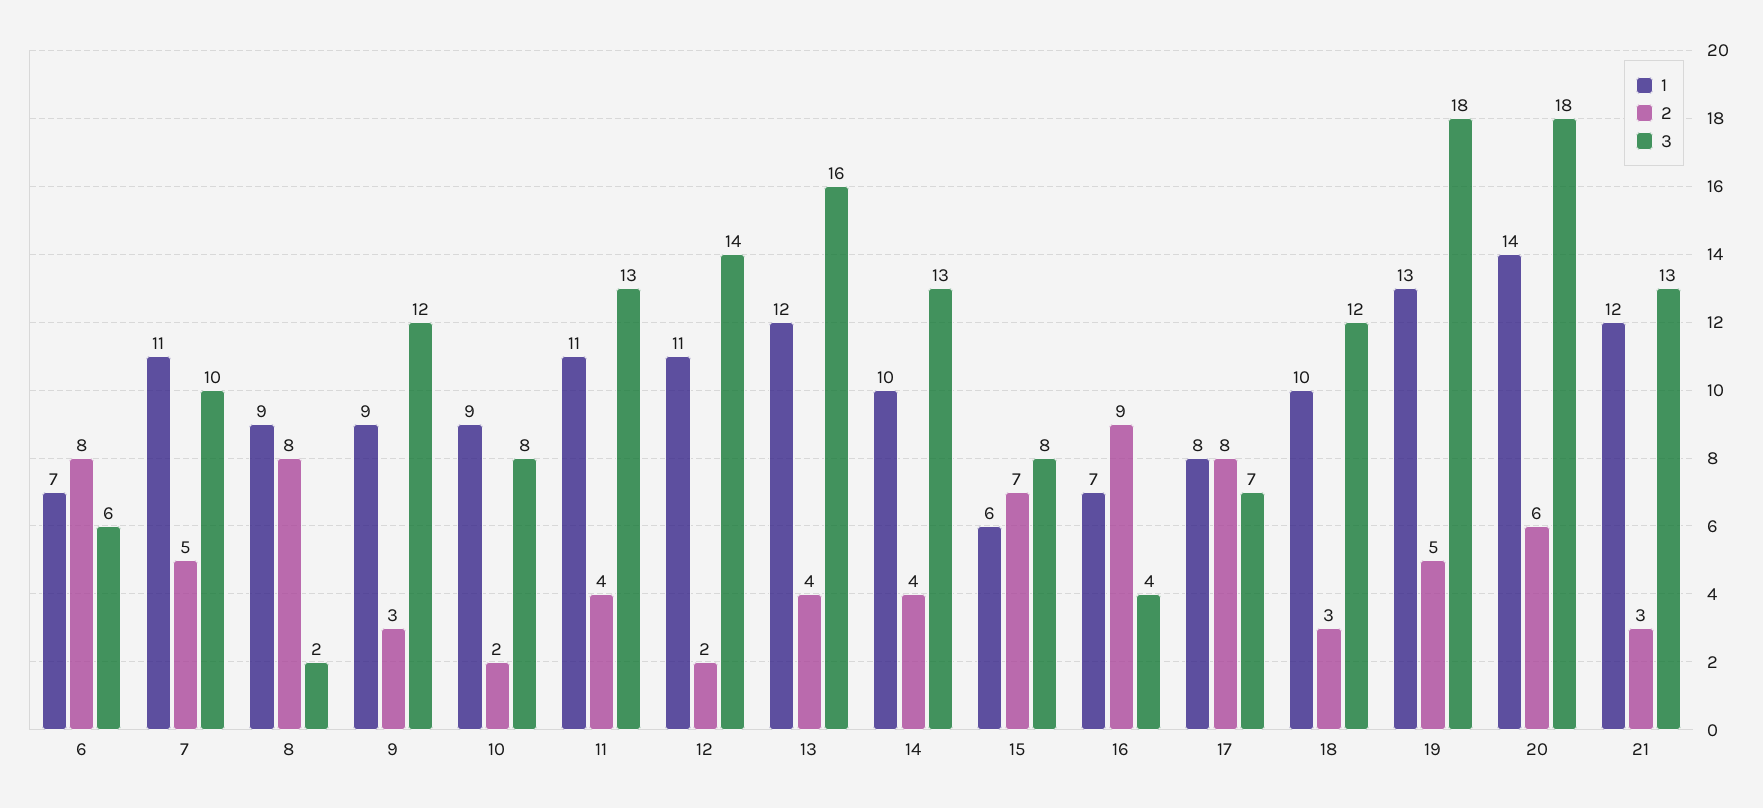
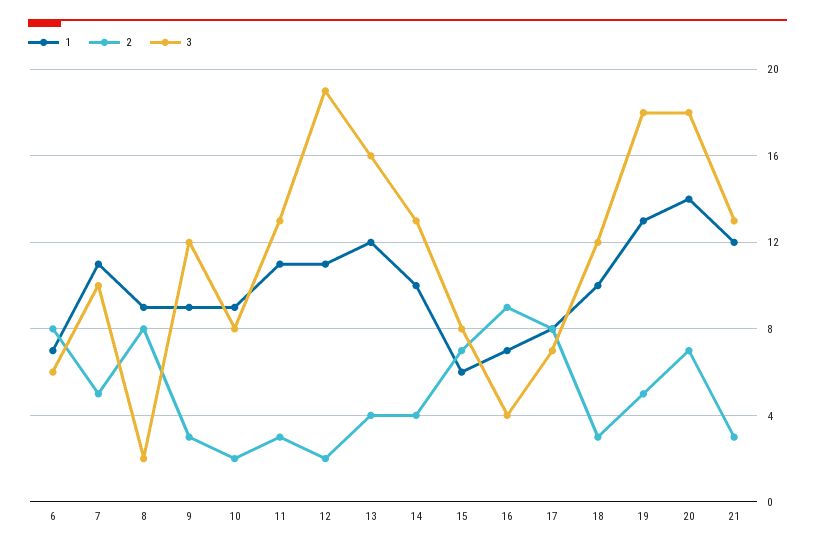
  {
    "1": {
      "6": 7,
      "7": 11,
      "8": 9,
      "9": 9,
      "10": 9,
      "11": 11,
      "12": 11,
      "13": 12,
      "14": 10,
      "15": 6,
      "16": 7,
      "17": 8,
      "18": 10,
      "19": 13,
      "20": 14,
      "21": 12
    },
    "2": {
      "6": 8,
      "7": 5,
      "8": 8,
      "9": 3,
      "10": 2,
-     "11": 4,
+     "11": 3,
      "12": 2,
      "13": 4,
      "14": 4,
      "15": 7,
      "16": 9,
      "17": 8,
      "18": 3,
      "19": 5,
-     "20": 6,
+     "20": 7,
      "21": 3
    },
    "3": {
      "6": 6,
      "7": 10,
      "8": 2,
      "9": 12,
      "10": 8,
      "11": 13,
-     "12": 14,
+     "12": 19,
      "13": 16,
      "14": 13,
      "15": 8,
      "16": 4,
      "17": 7,
      "18": 12,
      "19": 18,
      "20": 18,
      "21": 13
    }
  }

